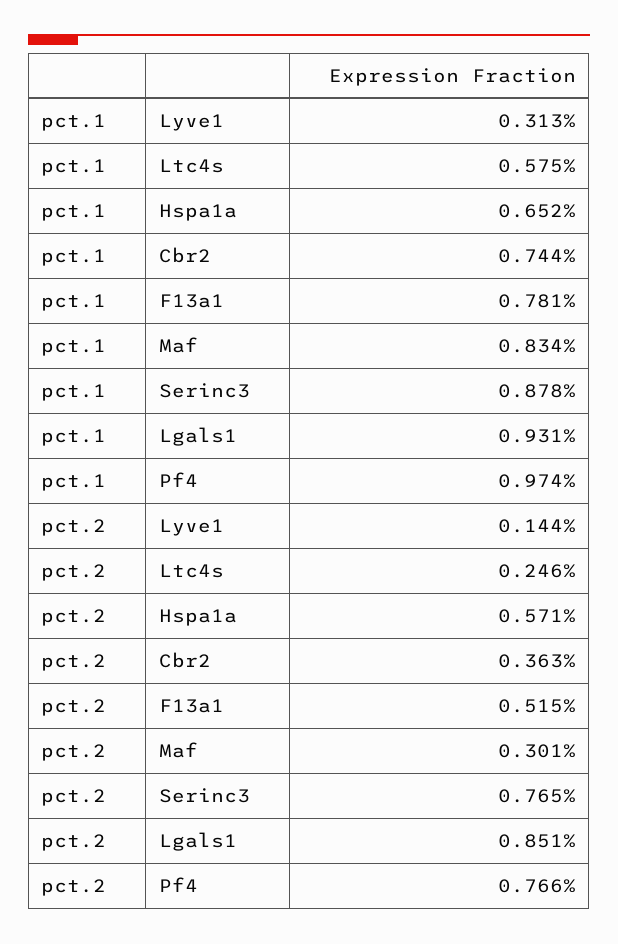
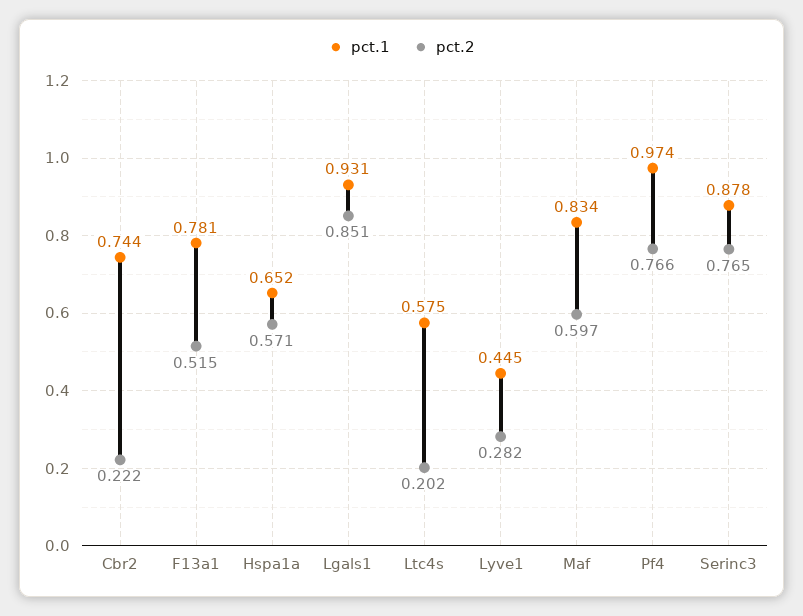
  {
    "pct.1": {
-     "Lyve1": 0.313,
+     "Lyve1": 0.445,
      "Ltc4s": 0.575,
      "Hspa1a": 0.652,
      "Cbr2": 0.744,
      "F13a1": 0.781,
      "Maf": 0.834,
      "Serinc3": 0.878,
      "Lgals1": 0.931,
      "Pf4": 0.974
    },
    "pct.2": {
-     "Lyve1": 0.144,
+     "Lyve1": 0.282,
-     "Ltc4s": 0.246,
+     "Ltc4s": 0.202,
      "Hspa1a": 0.571,
-     "Cbr2": 0.363,
+     "Cbr2": 0.222,
      "F13a1": 0.515,
-     "Maf": 0.301,
+     "Maf": 0.597,
      "Serinc3": 0.765,
      "Lgals1": 0.851,
      "Pf4": 0.766
    }
  }

